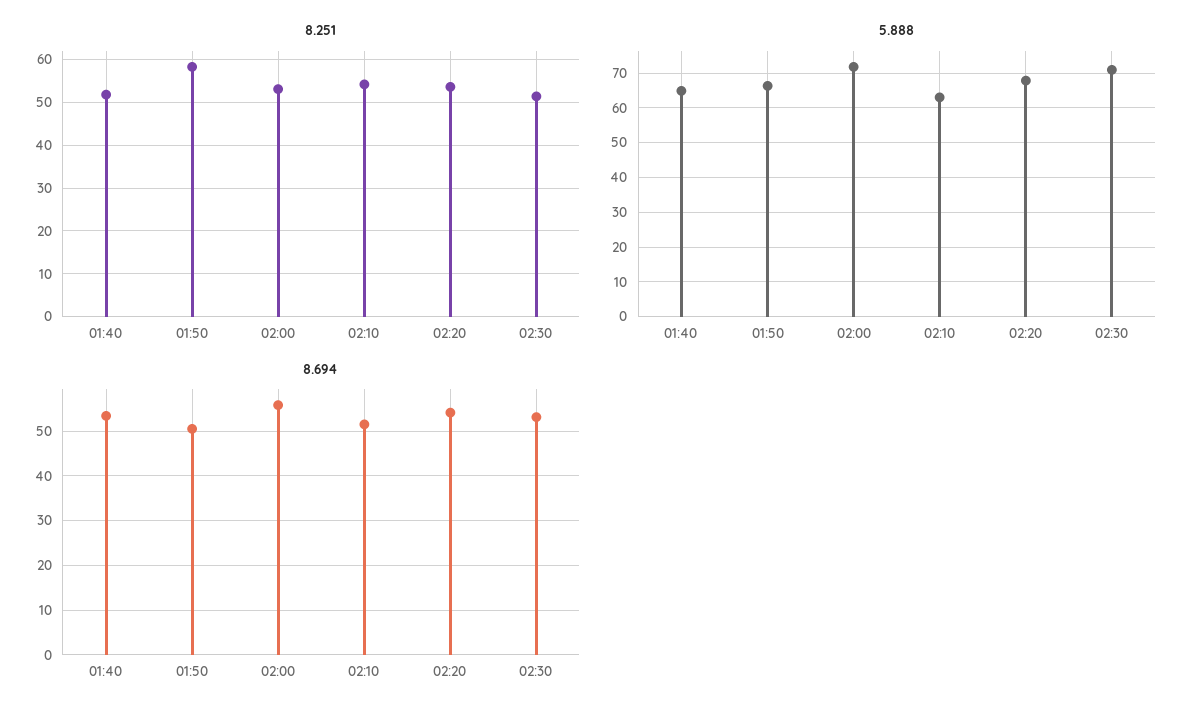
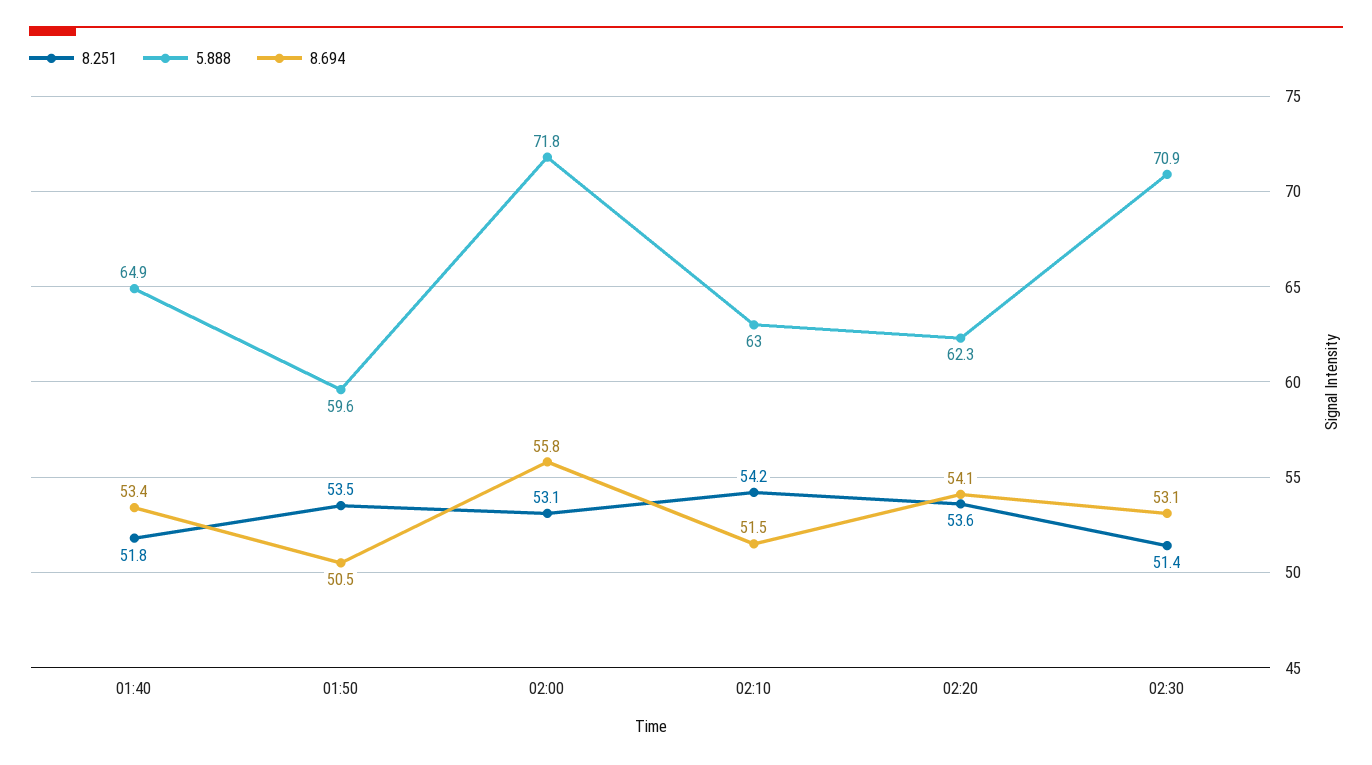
  {
    "8.251": {
      "01:40": 51.8,
-     "01:50": 58,
+     "01:50": 53.5,
      "02:00": 53.1,
      "02:10": 54.2,
      "02:20": 53.6,
      "02:30": 51.4
    },
    "5.888": {
      "01:40": 64.9,
-     "01:50": 66,
+     "01:50": 59.6,
      "02:00": 71.8,
      "02:10": 63,
-     "02:20": 68,
+     "02:20": 62.3,
      "02:30": 70.9
    },
    "8.694": {
      "01:40": 53.4,
      "01:50": 50.5,
      "02:00": 55.8,
      "02:10": 51.5,
      "02:20": 54.1,
      "02:30": 53.1
    }
  }

